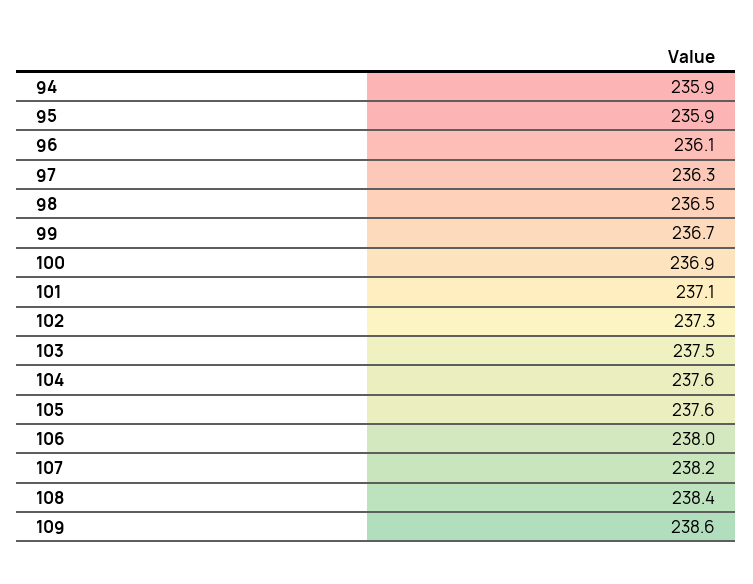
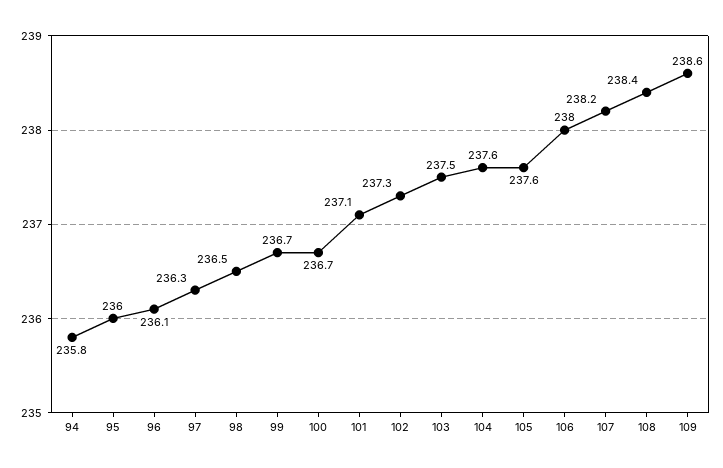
  {
-   "94": 235.9,
+   "94": 235.8,
-   "95": 235.9,
+   "95": 236,
    "96": 236.1,
    "97": 236.3,
    "98": 236.5,
    "99": 236.7,
-   "100": 236.9,
+   "100": 236.7,
    "101": 237.1,
    "102": 237.3,
    "103": 237.5,
    "104": 237.6,
    "105": 237.6,
    "106": 238,
    "107": 238.2,
    "108": 238.4,
    "109": 238.6
  }

